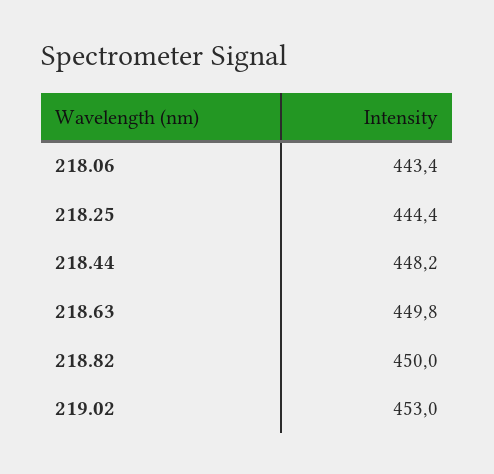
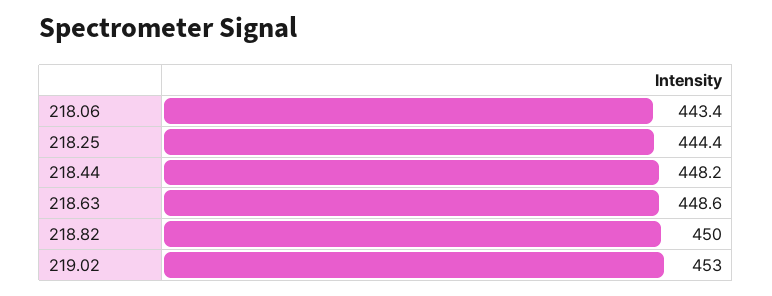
  {
    "218.06": 443.4,
    "218.25": 444.4,
    "218.44": 448.2,
-   "218.63": 449.8,
+   "218.63": 448.6,
    "218.82": 450,
    "219.02": 453
  }

